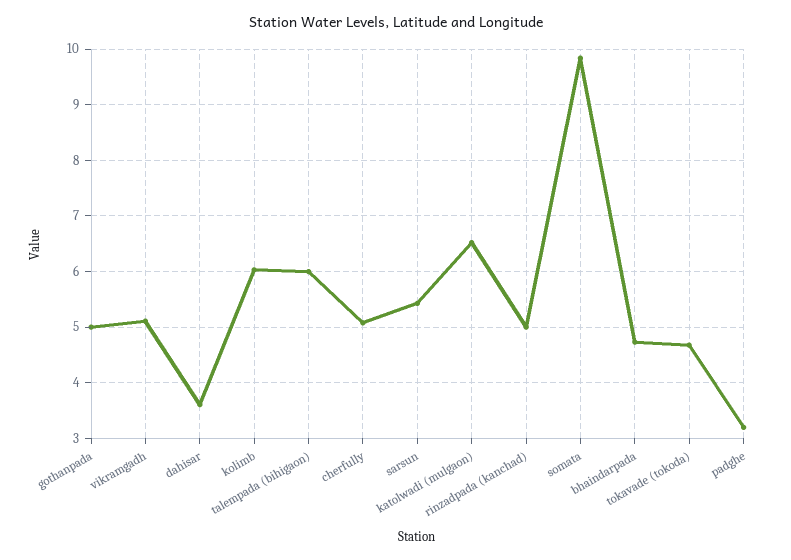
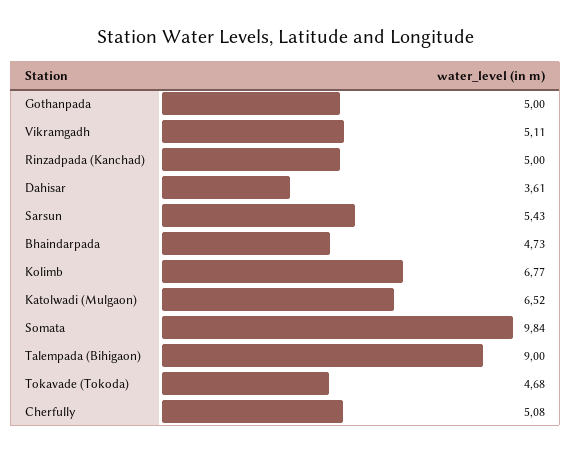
  {
    "gothanpada": 5,
    "vikramgadh": 5.11,
    "dahisar": 3.61,
-   "kolimb": 6,
+   "kolimb": 6.77,
-   "talempada (bihigaon)": 6,
+   "talempada (bihigaon)": 9,
    "cherfully": 5.08,
    "sarsun": 5.43,
    "katolwadi (mulgaon)": 6.52,
    "rinzadpada (kanchad)": 5,
    "somata": 9.84,
    "bhaindarpada": 4.73,
-   "tokavade (tokoda)": 4.68,
+   "tokavade (tokoda)": 4.68
-   "padghe": 3.2
  }

